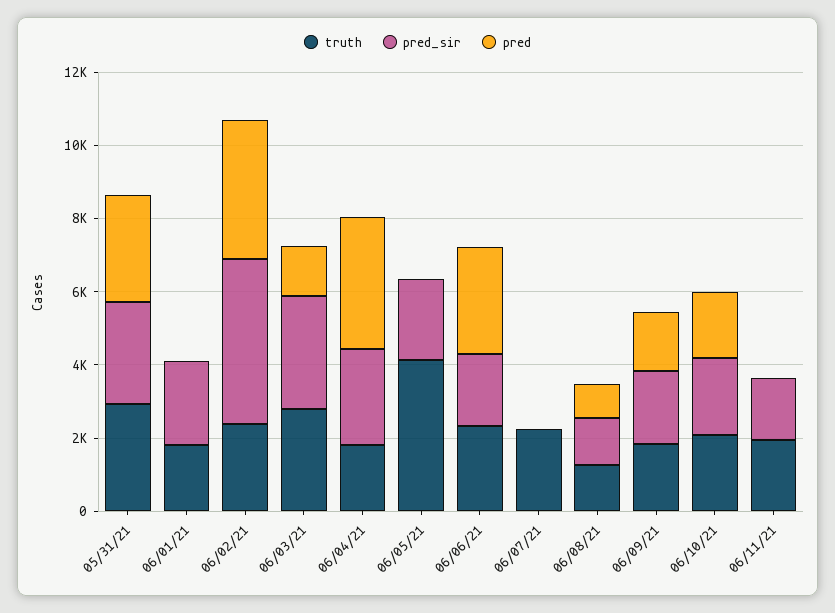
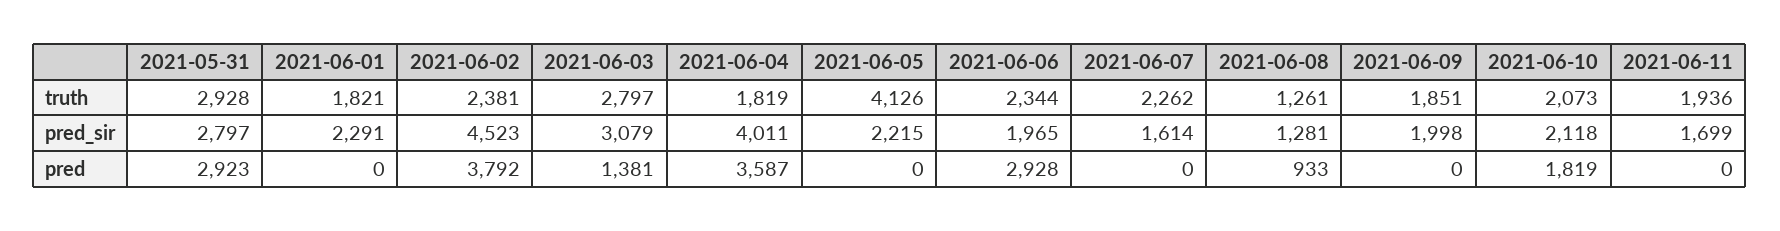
  {
    "truth": {
      "05/31/21": 2928,
      "06/01/21": 1821,
      "06/02/21": 2381,
      "06/03/21": 2797,
      "06/04/21": 1819,
      "06/05/21": 4126,
      "06/06/21": 2344,
      "06/07/21": 2262,
      "06/08/21": 1261,
      "06/09/21": 1851,
      "06/10/21": 2073,
      "06/11/21": 1936
    },
    "pred_sir": {
      "05/31/21": 2797,
      "06/01/21": 2291,
      "06/02/21": 4523,
      "06/03/21": 3079,
-     "06/04/21": 2500,
+     "06/04/21": 4011,
      "06/05/21": 2215,
      "06/06/21": 1965,
-     "06/07/21": 0,
+     "06/07/21": 1614,
      "06/08/21": 1281,
      "06/09/21": 1998,
      "06/10/21": 2118,
      "06/11/21": 1699
    },
    "pred": {
      "05/31/21": 2923,
      "06/01/21": 0,
      "06/02/21": 3792,
      "06/03/21": 1381,
      "06/04/21": 3587,
      "06/05/21": 0,
      "06/06/21": 2928,
      "06/07/21": 0,
      "06/08/21": 933,
-     "06/09/21": 1500,
+     "06/09/21": 0,
      "06/10/21": 1819,
      "06/11/21": 0
    }
  }

